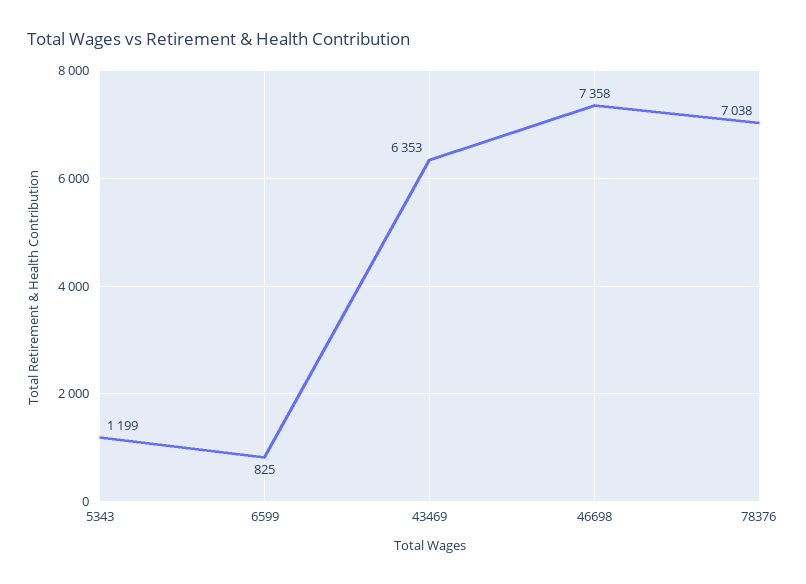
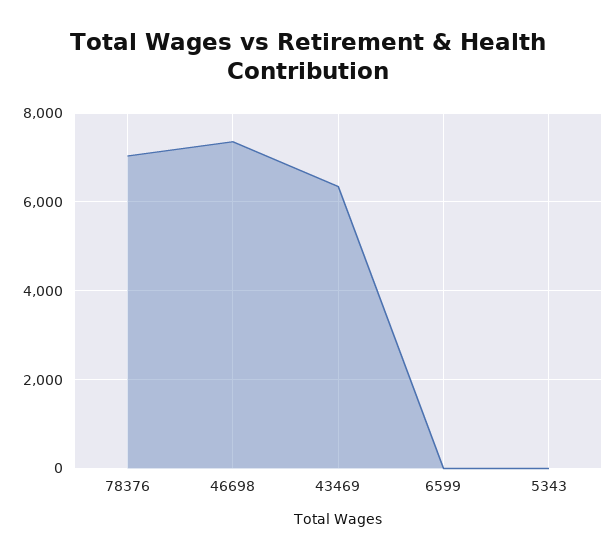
  {
-   "5343": 1199,
+   "5343": 0,
-   "6599": 825,
+   "6599": 0,
    "43469": 6353,
    "46698": 7358,
    "78376": 7038
  }

